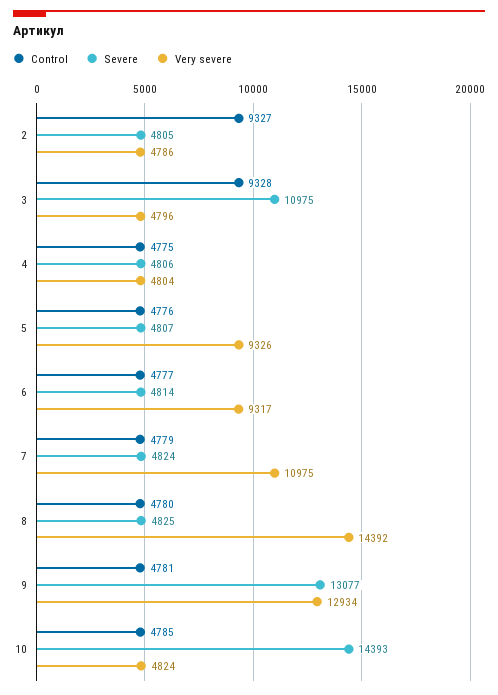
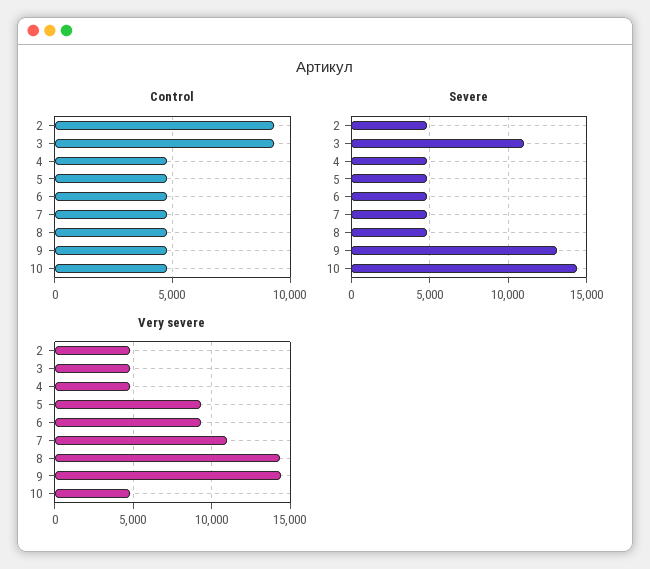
  {
    "Control": {
      "2": 9327,
      "3": 9328,
      "4": 4775,
      "5": 4776,
      "6": 4777,
      "7": 4779,
      "8": 4780,
      "9": 4781,
      "10": 4785
    },
    "Severe": {
      "2": 4805,
      "3": 10975,
      "4": 4806,
      "5": 4807,
      "6": 4814,
      "7": 4824,
      "8": 4825,
      "9": 13077,
      "10": 14393
    },
    "Very severe": {
      "2": 4786,
      "3": 4796,
      "4": 4804,
      "5": 9326,
      "6": 9317,
      "7": 10975,
      "8": 14392,
-     "9": 12934,
+     "9": 14500,
      "10": 4824
    }
  }

